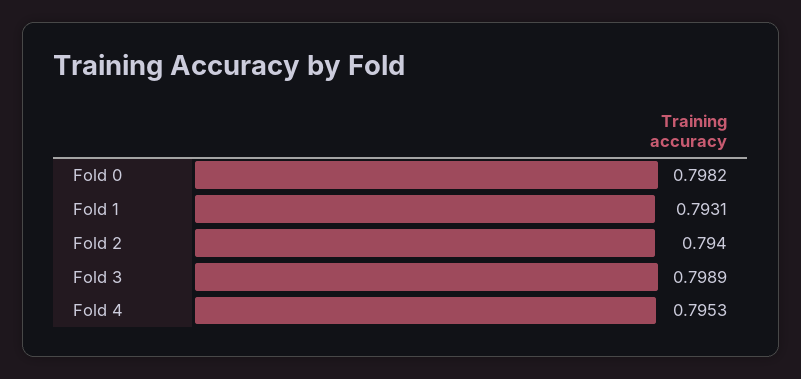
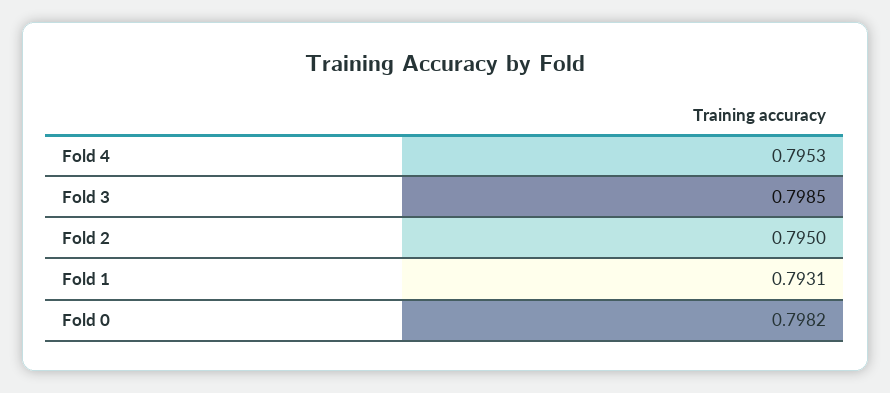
  {
    "Fold 0": 0.7982,
    "Fold 1": 0.7931,
-   "Fold 2": 0.794,
+   "Fold 2": 0.795,
-   "Fold 3": 0.7989,
+   "Fold 3": 0.7985,
    "Fold 4": 0.7953
  }

